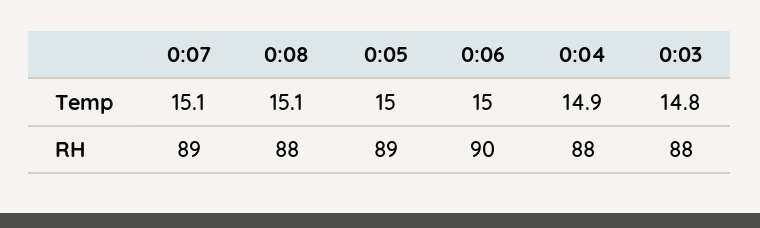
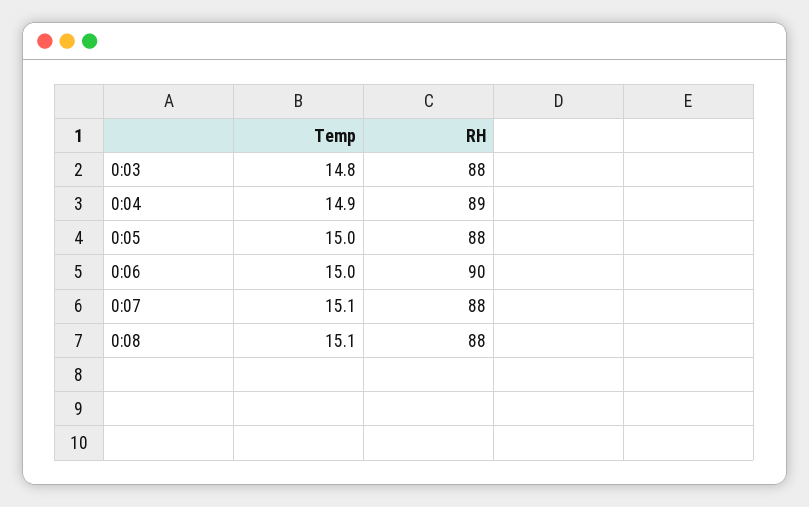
  {
    "0:07": {
      "Temp": 15.1,
-     "RH": 89
+     "RH": 88
    },
    "0:08": {
      "Temp": 15.1,
      "RH": 88
    },
    "0:05": {
      "Temp": 15,
-     "RH": 89
+     "RH": 88
    },
    "0:06": {
      "Temp": 15,
      "RH": 90
    },
    "0:04": {
      "Temp": 14.9,
-     "RH": 88
+     "RH": 89
    },
    "0:03": {
      "Temp": 14.8,
      "RH": 88
    }
  }

